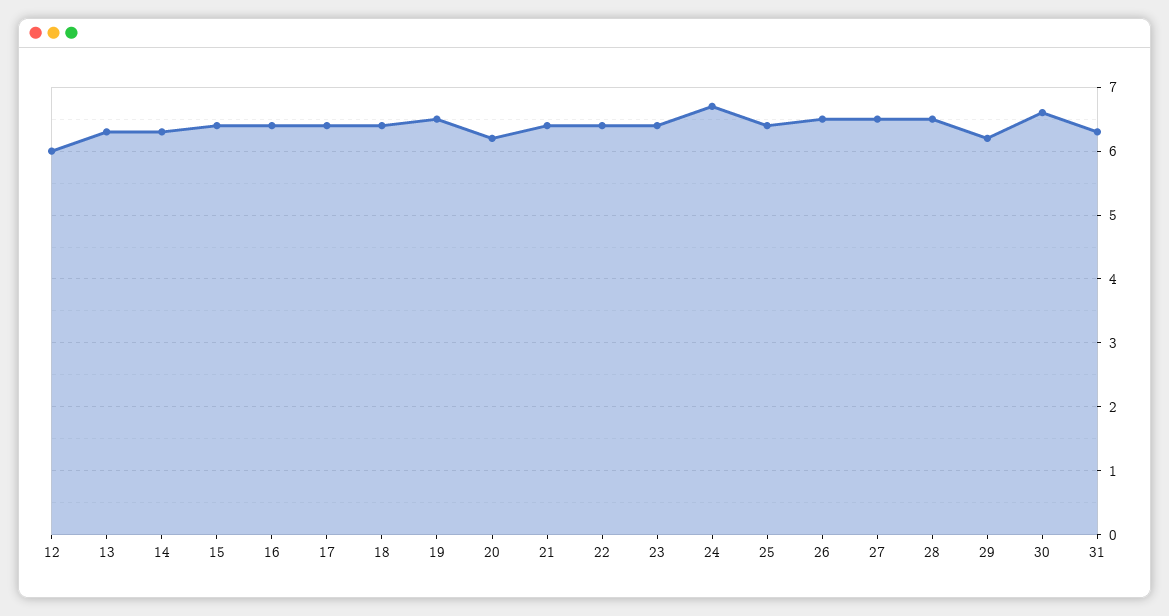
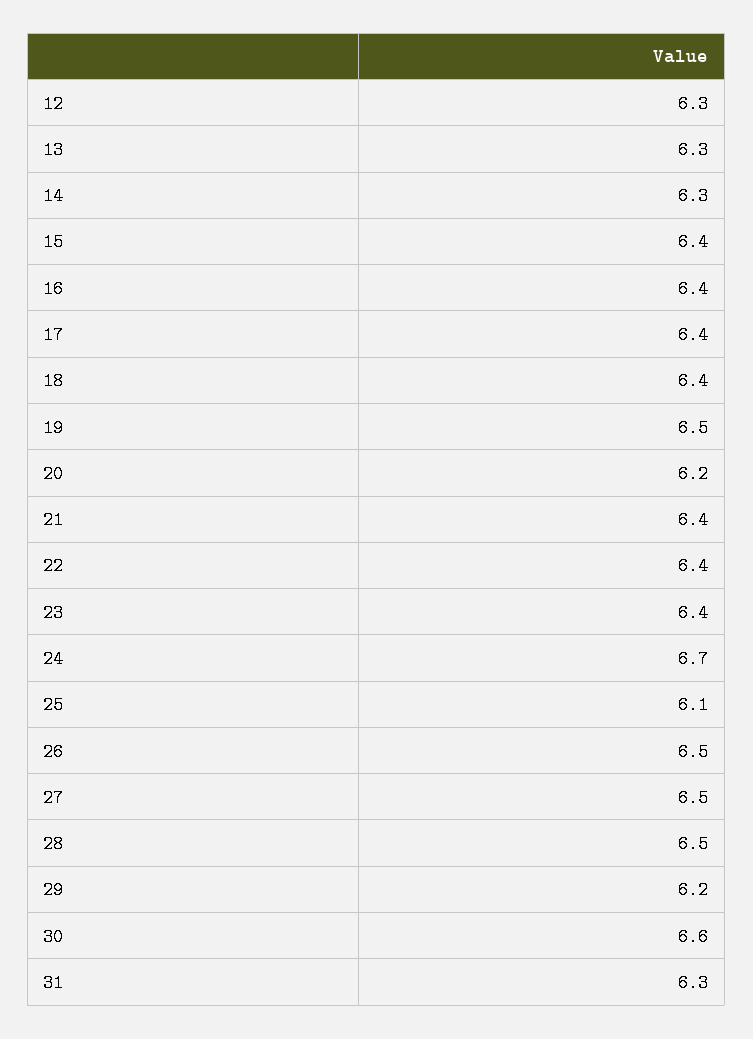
  {
-   "12": 6,
+   "12": 6.3,
    "13": 6.3,
    "14": 6.3,
    "15": 6.4,
    "16": 6.4,
    "17": 6.4,
    "18": 6.4,
    "19": 6.5,
    "20": 6.2,
    "21": 6.4,
    "22": 6.4,
    "23": 6.4,
    "24": 6.7,
-   "25": 6.4,
+   "25": 6.1,
    "26": 6.5,
    "27": 6.5,
    "28": 6.5,
    "29": 6.2,
    "30": 6.6,
    "31": 6.3
  }

